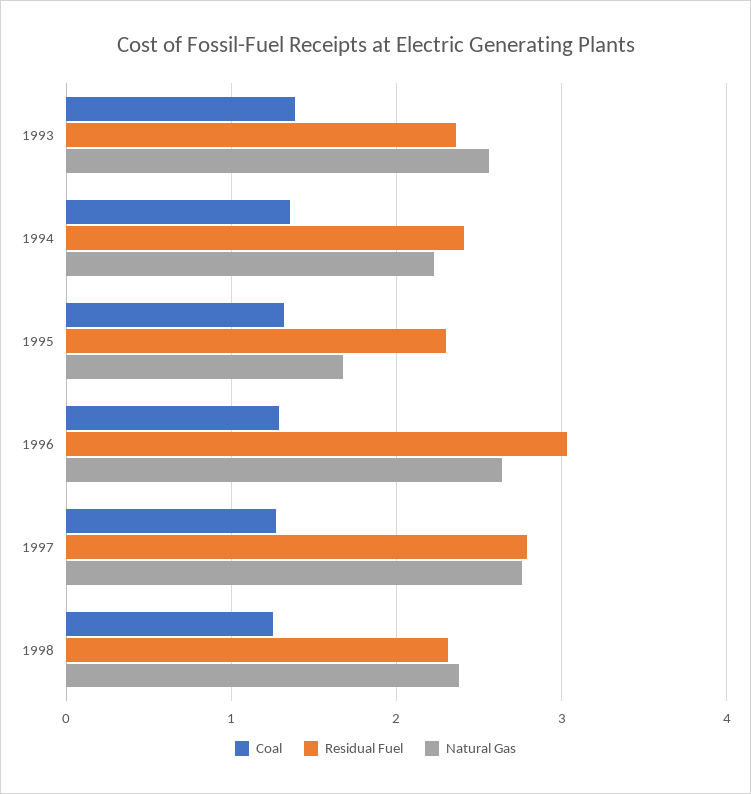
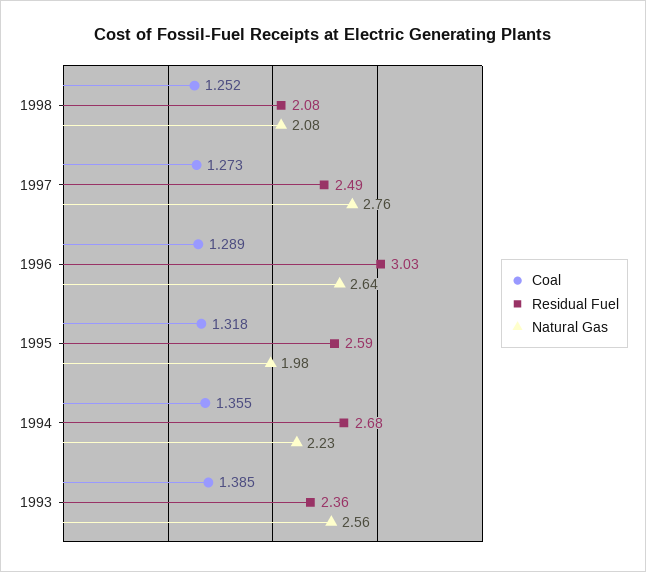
  {
    "Coal": {
      "1993": 1.385,
      "1994": 1.355,
      "1995": 1.318,
      "1996": 1.289,
      "1997": 1.273,
      "1998": 1.252
    },
    "Residual Fuel": {
      "1993": 2.36,
-     "1994": 2.4,
+     "1994": 2.68,
-     "1995": 2.3,
+     "1995": 2.59,
      "1996": 3.03,
-     "1997": 2.8,
+     "1997": 2.49,
-     "1998": 2.3
+     "1998": 2.08
    },
    "Natural Gas": {
      "1993": 2.56,
      "1994": 2.23,
-     "1995": 1.7,
+     "1995": 1.98,
      "1996": 2.64,
      "1997": 2.76,
-     "1998": 2.4
+     "1998": 2.08
    }
  }

